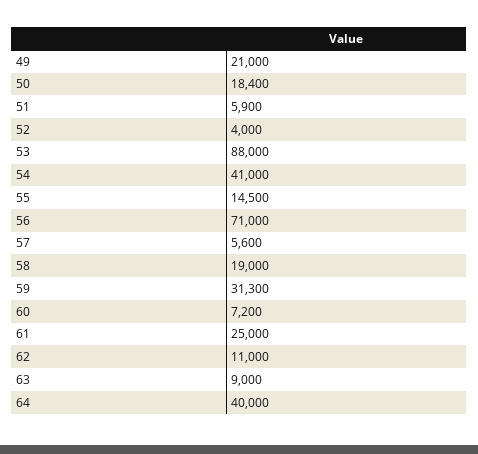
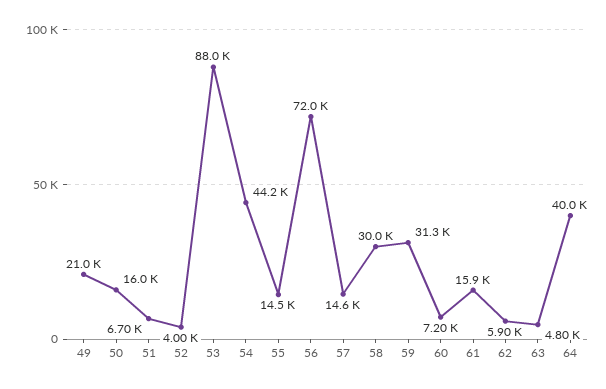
  {
    "49": 21000,
-   "50": 18400,
+   "50": 16000,
-   "51": 5900,
+   "51": 6700,
    "52": 4000,
    "53": 88000,
-   "54": 41000,
+   "54": 44200,
    "55": 14500,
-   "56": 71000,
+   "56": 72000,
-   "57": 5600,
+   "57": 14600,
-   "58": 19000,
+   "58": 30000,
    "59": 31300,
    "60": 7200,
-   "61": 25000,
+   "61": 15900,
-   "62": 11000,
+   "62": 5900,
-   "63": 9000,
+   "63": 4800,
    "64": 40000
  }

